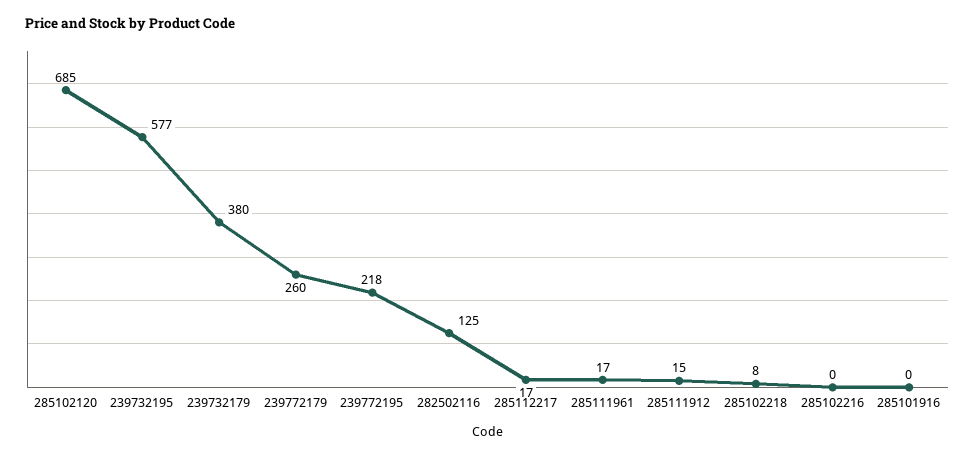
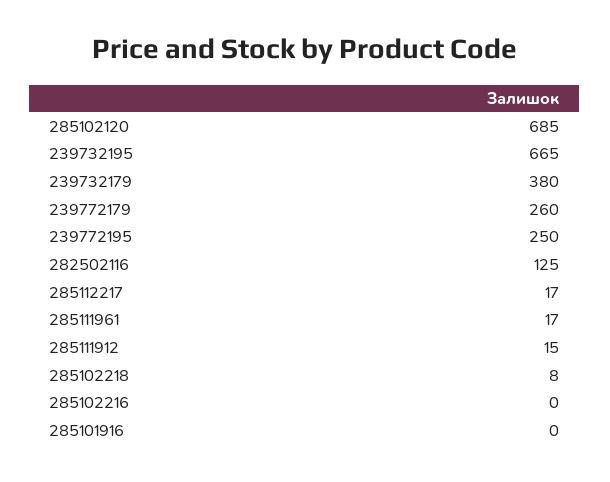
  {
    "285102120": 685,
-   "239732195": 577,
+   "239732195": 665,
    "239732179": 380,
    "239772179": 260,
-   "239772195": 218,
+   "239772195": 250,
    "282502116": 125,
    "285112217": 17,
    "285111961": 17,
    "285111912": 15,
    "285102218": 8,
    "285102216": 0,
    "285101916": 0
  }

